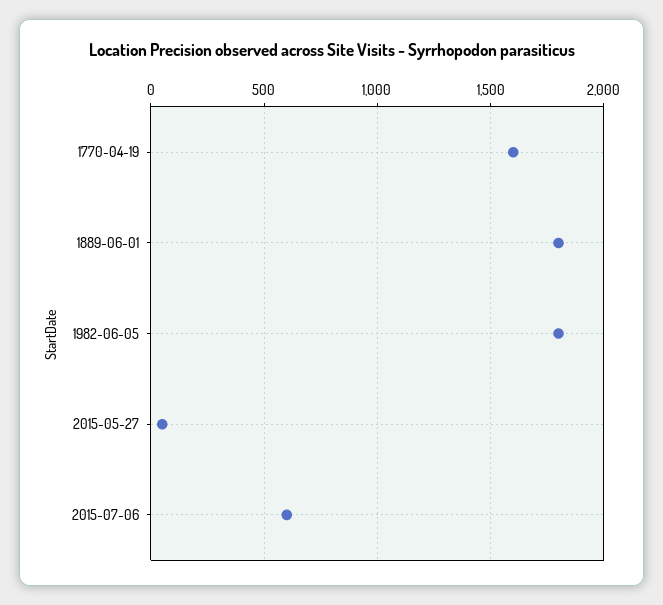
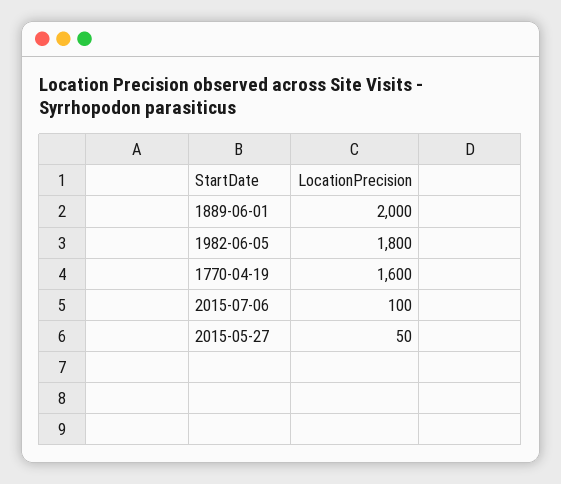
  {
    "1770-04-19": 1600,
-   "1889-06-01": 1800,
+   "1889-06-01": 2000,
    "1982-06-05": 1800,
    "2015-05-27": 50,
-   "2015-07-06": 600
+   "2015-07-06": 100
  }

